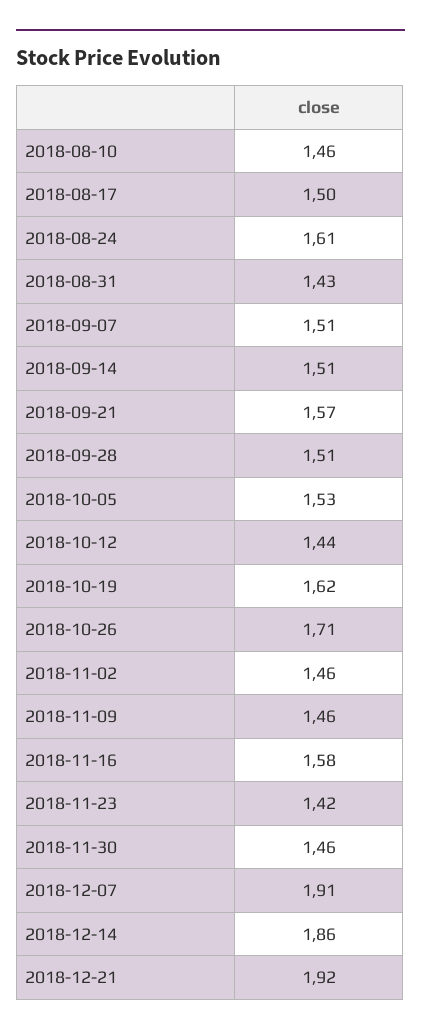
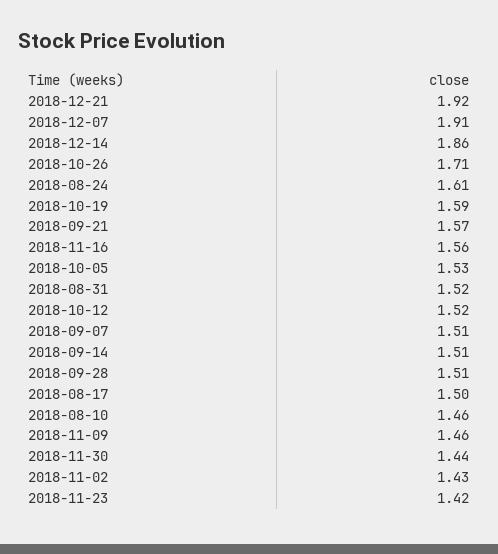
  {
    "2018-08-10": 1.46,
    "2018-08-17": 1.5,
    "2018-08-24": 1.61,
-   "2018-08-31": 1.43,
+   "2018-08-31": 1.52,
    "2018-09-07": 1.51,
    "2018-09-14": 1.51,
    "2018-09-21": 1.57,
    "2018-09-28": 1.51,
    "2018-10-05": 1.53,
-   "2018-10-12": 1.44,
+   "2018-10-12": 1.52,
-   "2018-10-19": 1.62,
+   "2018-10-19": 1.59,
    "2018-10-26": 1.71,
-   "2018-11-02": 1.46,
+   "2018-11-02": 1.43,
    "2018-11-09": 1.46,
-   "2018-11-16": 1.58,
+   "2018-11-16": 1.56,
    "2018-11-23": 1.42,
-   "2018-11-30": 1.46,
+   "2018-11-30": 1.44,
    "2018-12-07": 1.91,
    "2018-12-14": 1.86,
    "2018-12-21": 1.92
  }

